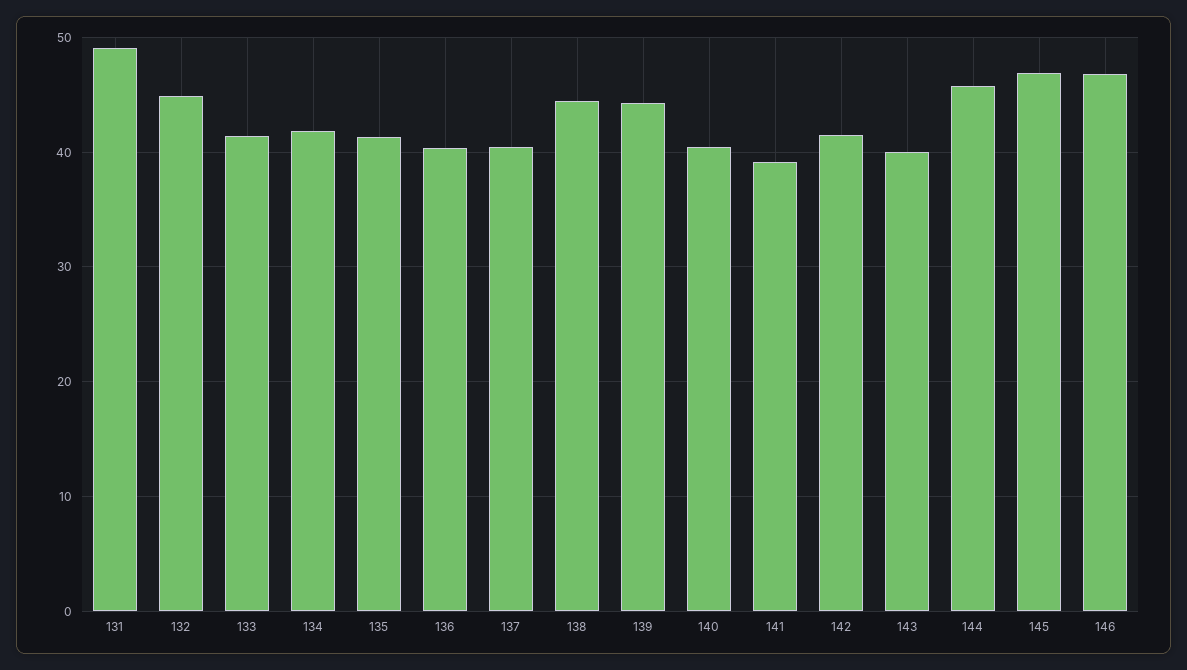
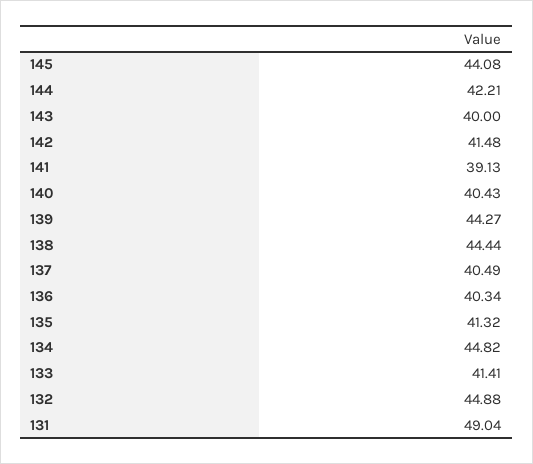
  {
    "131": 49.04,
    "132": 44.88,
    "133": 41.41,
-   "134": 42,
+   "134": 44.82,
    "135": 41.32,
    "136": 40.34,
    "137": 40.49,
    "138": 44.44,
    "139": 44.27,
    "140": 40.43,
    "141": 39.13,
    "142": 41.48,
    "143": 40,
-   "144": 46,
+   "144": 42.21,
-   "145": 47,
+   "145": 44.08
-   "146": 47
  }

